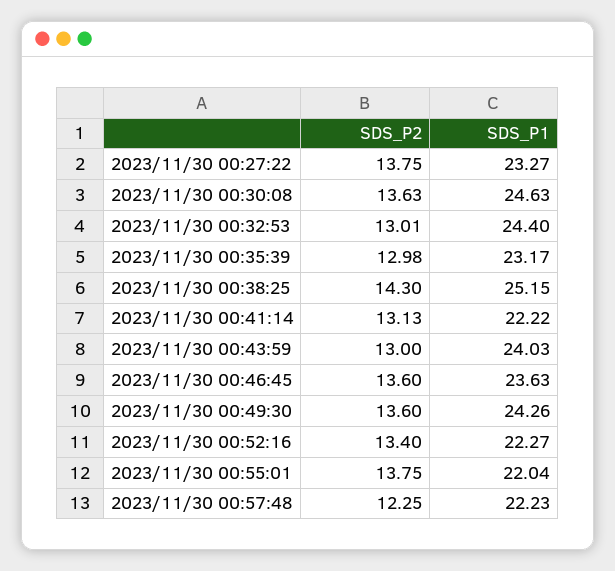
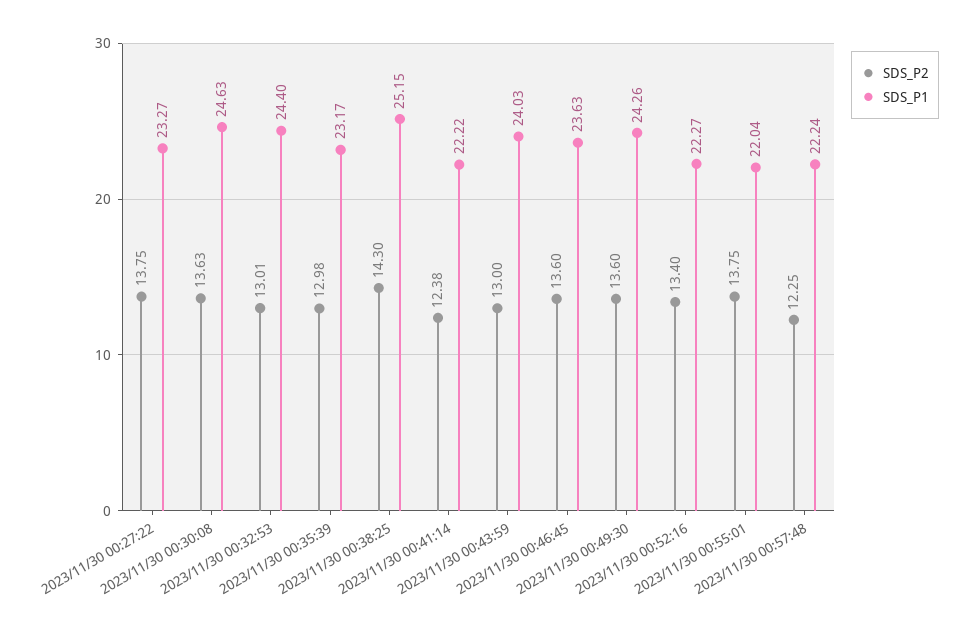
  {
    "SDS_P2": {
      "2023/11/30 00:27:22": 13.75,
      "2023/11/30 00:30:08": 13.63,
      "2023/11/30 00:32:53": 13.01,
      "2023/11/30 00:35:39": 12.98,
      "2023/11/30 00:38:25": 14.3,
-     "2023/11/30 00:41:14": 13.13,
+     "2023/11/30 00:41:14": 12.38,
      "2023/11/30 00:43:59": 13,
      "2023/11/30 00:46:45": 13.6,
      "2023/11/30 00:49:30": 13.6,
      "2023/11/30 00:52:16": 13.4,
      "2023/11/30 00:55:01": 13.75,
      "2023/11/30 00:57:48": 12.25
    },
    "SDS_P1": {
      "2023/11/30 00:27:22": 23.27,
      "2023/11/30 00:30:08": 24.63,
      "2023/11/30 00:32:53": 24.4,
      "2023/11/30 00:35:39": 23.17,
      "2023/11/30 00:38:25": 25.15,
      "2023/11/30 00:41:14": 22.22,
      "2023/11/30 00:43:59": 24.03,
      "2023/11/30 00:46:45": 23.63,
      "2023/11/30 00:49:30": 24.26,
      "2023/11/30 00:52:16": 22.27,
      "2023/11/30 00:55:01": 22.04,
-     "2023/11/30 00:57:48": 22.23
+     "2023/11/30 00:57:48": 22.24
    }
  }

